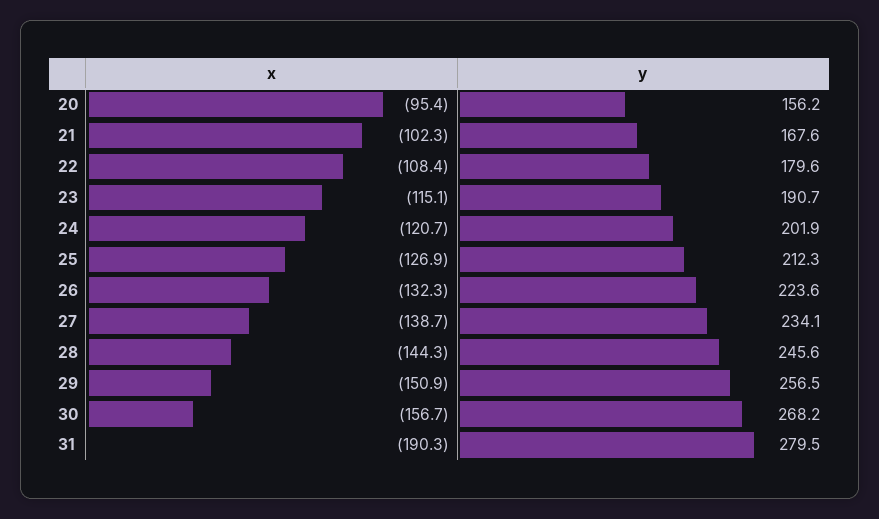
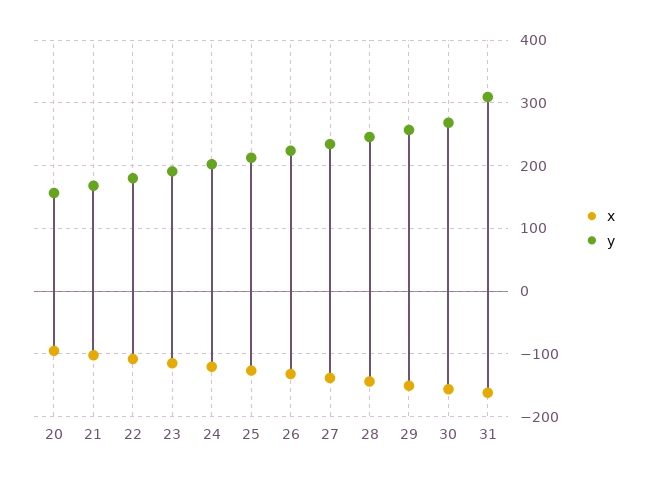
  {
    "x": {
      "20": -95.4,
      "21": -102.3,
      "22": -108.4,
      "23": -115.1,
      "24": -120.7,
      "25": -126.9,
      "26": -132.3,
      "27": -138.7,
      "28": -144.3,
      "29": -150.9,
      "30": -156.7,
-     "31": -190.3
+     "31": -160
    },
    "y": {
      "20": 156.2,
      "21": 167.6,
      "22": 179.6,
      "23": 190.7,
      "24": 201.9,
      "25": 212.3,
      "26": 223.6,
      "27": 234.1,
      "28": 245.6,
      "29": 256.5,
      "30": 268.2,
-     "31": 279.5
+     "31": 310
    }
  }

